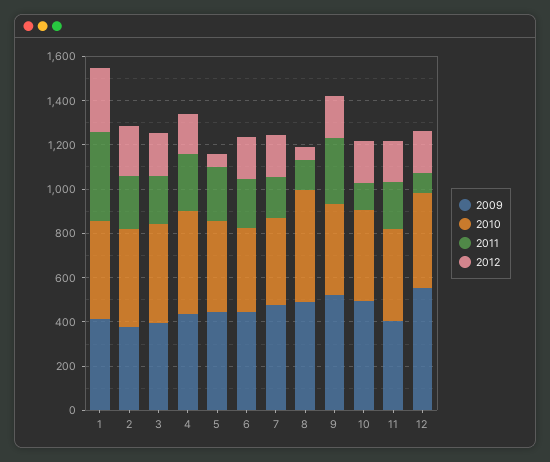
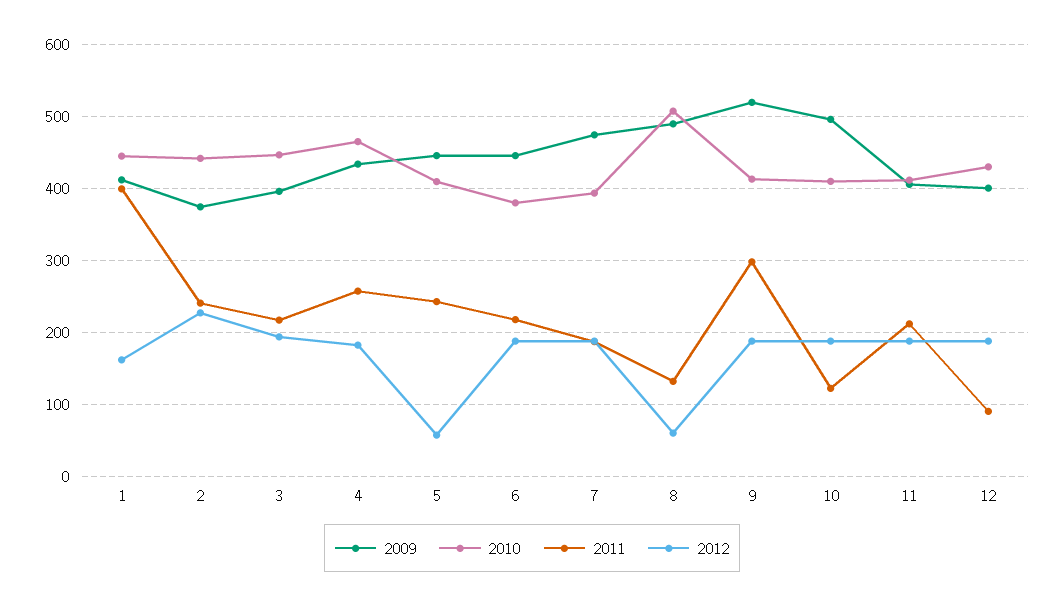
  {
    "2009": {
      "1": 410,
      "2": 380,
      "3": 400,
      "4": 430,
      "5": 450,
      "6": 450,
      "7": 470,
      "8": 490,
      "9": 520,
      "10": 500,
      "11": 410,
-     "12": 550
+     "12": 400
    },
    "2010": {
      "1": 450,
      "2": 440,
      "3": 450,
      "4": 470,
      "5": 410,
      "6": 380,
      "7": 390,
      "8": 510,
      "9": 410,
      "10": 410,
      "11": 410,
      "12": 430
    },
    "2011": {
      "1": 400,
      "2": 240,
      "3": 220,
      "4": 260,
      "5": 240,
      "6": 220,
      "7": 190,
      "8": 130,
      "9": 300,
      "10": 120,
      "11": 210,
      "12": 90
    },
    "2012": {
-     "1": 300,
+     "1": 160,
      "2": 230,
      "3": 190,
      "4": 180,
      "5": 60,
      "6": 190,
      "7": 190,
      "8": 60,
      "9": 190,
      "10": 190,
      "11": 190,
      "12": 190
    }
  }

